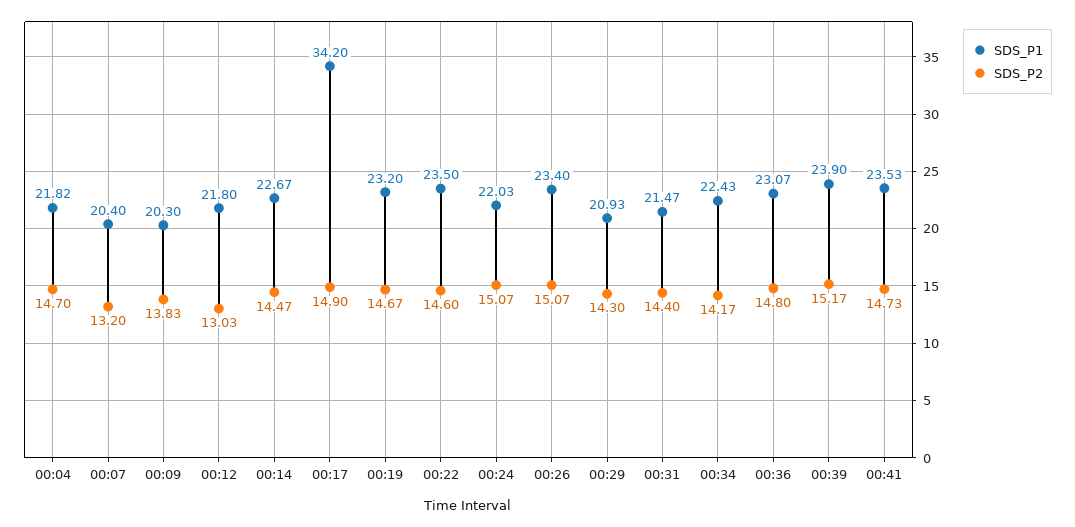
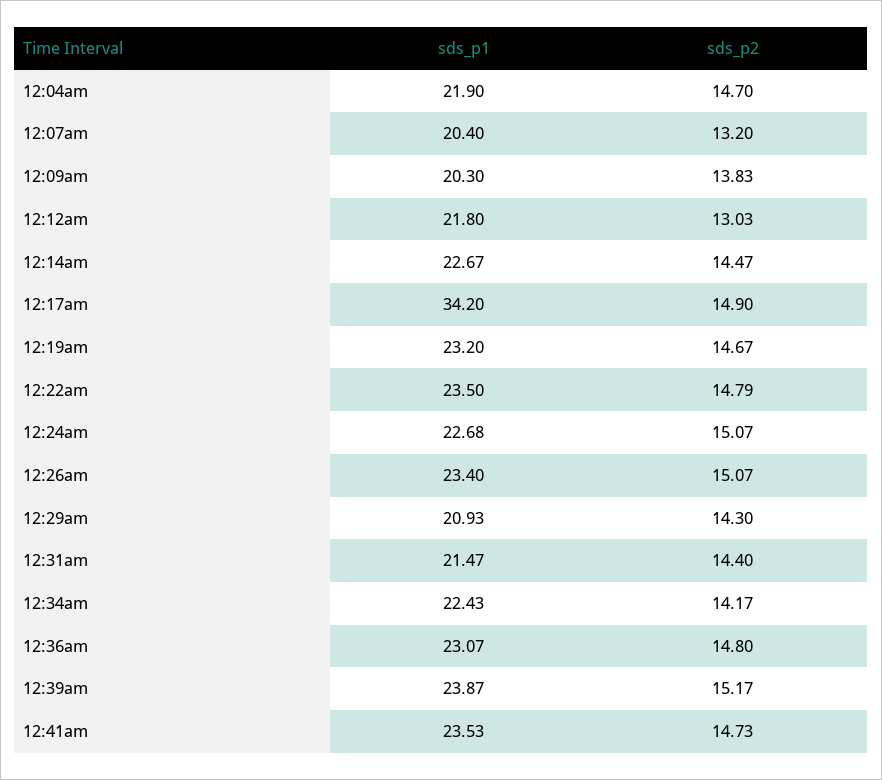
  {
    "SDS_P1": {
-     "00:04": 21.82,
+     "00:04": 21.9,
      "00:07": 20.4,
      "00:09": 20.3,
      "00:12": 21.8,
      "00:14": 22.67,
      "00:17": 34.2,
      "00:19": 23.2,
      "00:22": 23.5,
-     "00:24": 22.03,
+     "00:24": 22.68,
      "00:26": 23.4,
      "00:29": 20.93,
      "00:31": 21.47,
      "00:34": 22.43,
      "00:36": 23.07,
-     "00:39": 23.9,
+     "00:39": 23.87,
      "00:41": 23.53
    },
    "SDS_P2": {
      "00:04": 14.7,
      "00:07": 13.2,
      "00:09": 13.83,
      "00:12": 13.03,
      "00:14": 14.47,
      "00:17": 14.9,
      "00:19": 14.67,
-     "00:22": 14.6,
+     "00:22": 14.79,
      "00:24": 15.07,
      "00:26": 15.07,
      "00:29": 14.3,
      "00:31": 14.4,
      "00:34": 14.17,
      "00:36": 14.8,
      "00:39": 15.17,
      "00:41": 14.73
    }
  }

